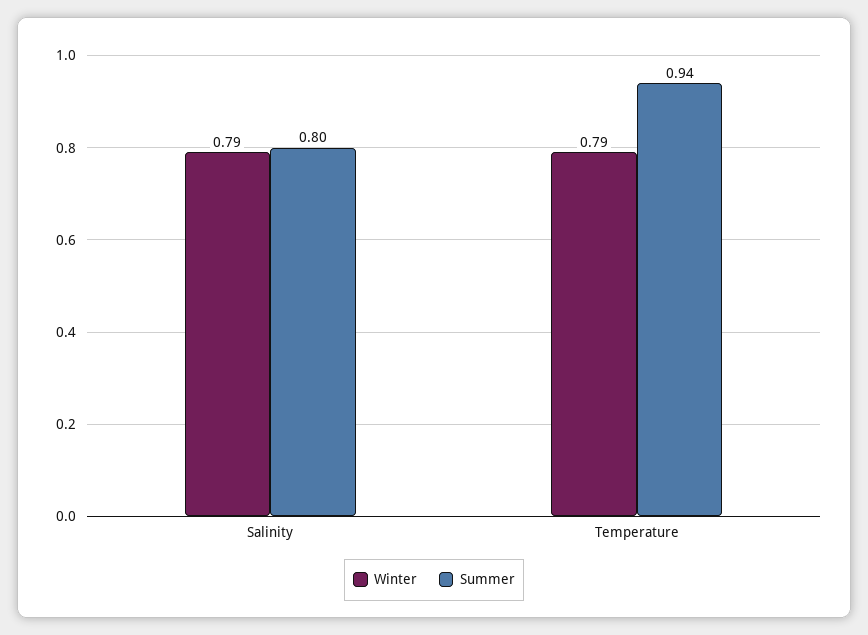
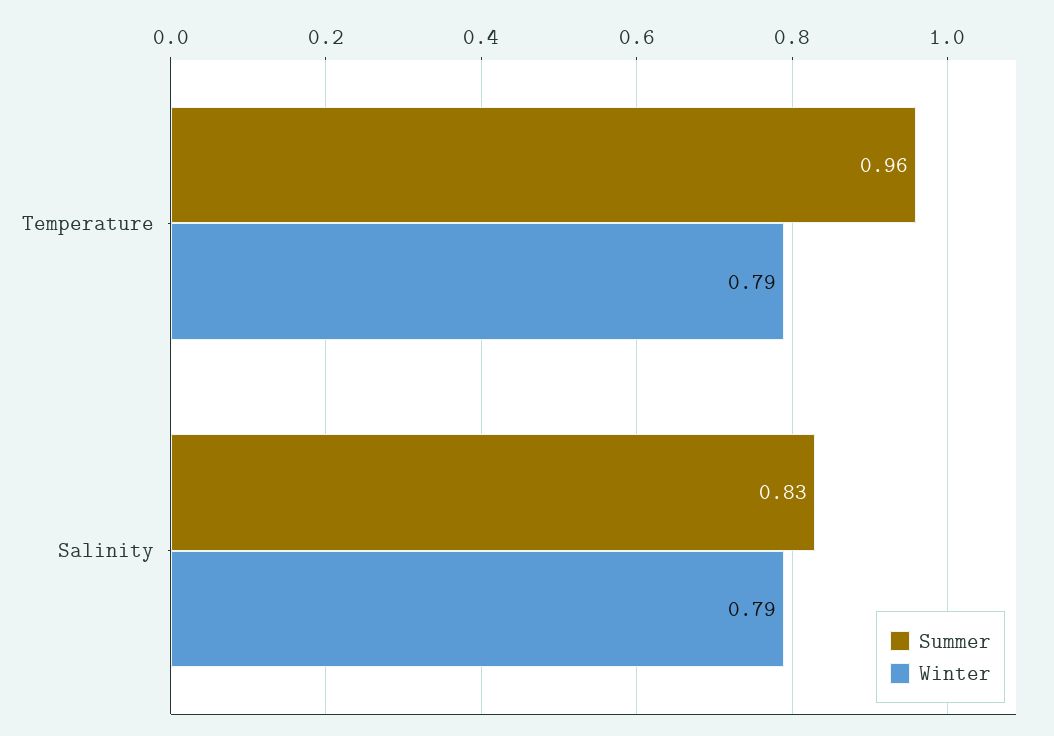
  {
    "Winter": {
      "Salinity": 0.79,
      "Temperature": 0.79
    },
    "Summer": {
-     "Salinity": 0.8,
+     "Salinity": 0.83,
-     "Temperature": 0.94
+     "Temperature": 0.96
    }
  }

